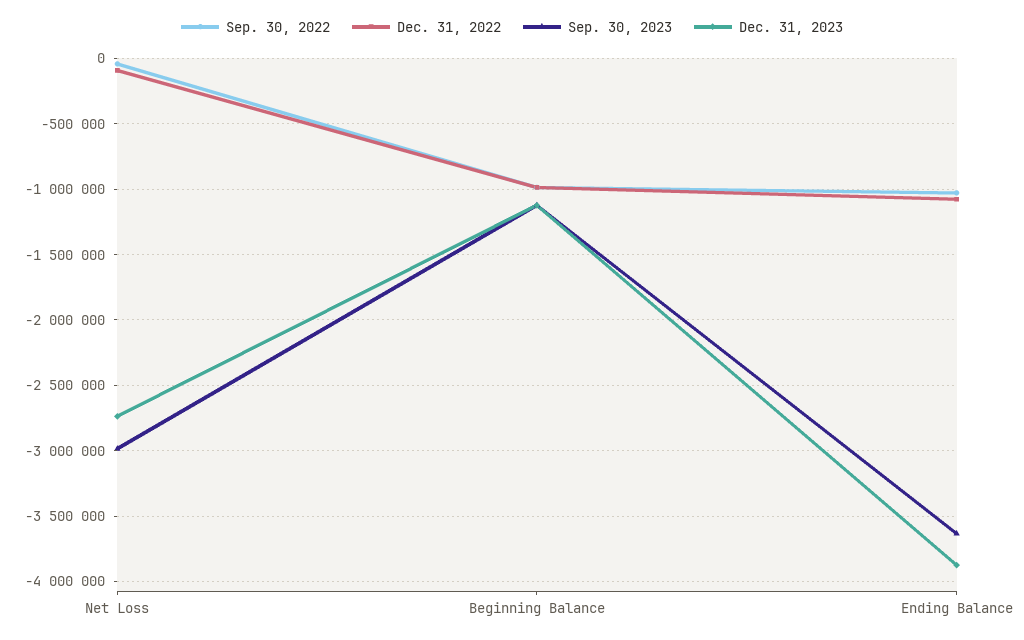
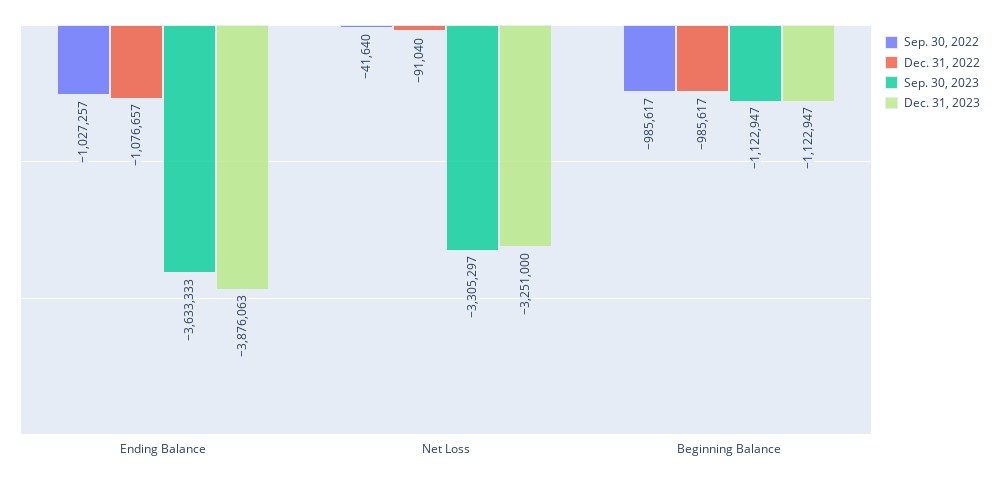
  {
    "Sep. 30, 2022": {
      "Net Loss": -41640,
      "Beginning Balance": -985617,
      "Ending Balance": -1027257
    },
    "Dec. 31, 2022": {
      "Net Loss": -91040,
      "Beginning Balance": -985617,
      "Ending Balance": -1076657
    },
    "Sep. 30, 2023": {
-     "Net Loss": -3000000,
+     "Net Loss": -3305297,
      "Beginning Balance": -1122947,
      "Ending Balance": -3633333
    },
    "Dec. 31, 2023": {
-     "Net Loss": -2750000,
+     "Net Loss": -3251000,
      "Beginning Balance": -1122947,
      "Ending Balance": -3876063
    }
  }

